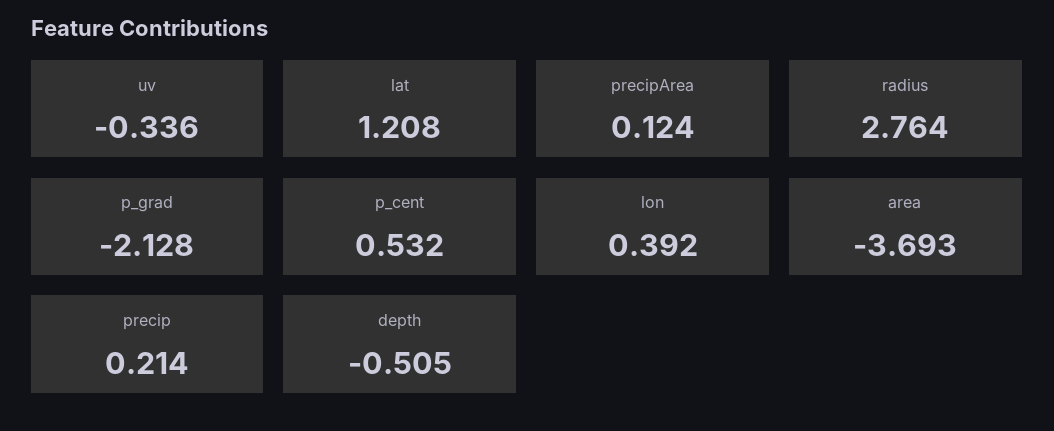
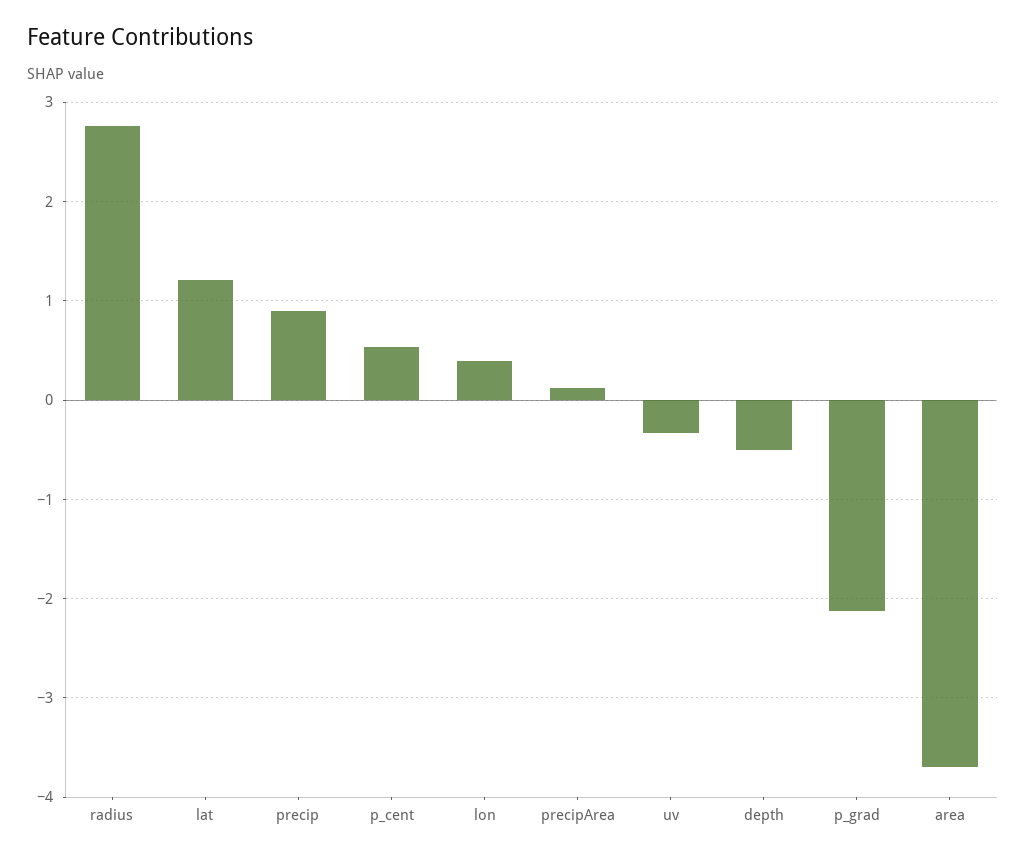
  {
    "uv": -0.336,
    "lat": 1.208,
    "precipArea": 0.124,
    "radius": 2.764,
    "p_grad": -2.128,
    "p_cent": 0.532,
    "lon": 0.392,
    "area": -3.693,
-   "precip": 0.214,
+   "precip": 0.9,
    "depth": -0.505
  }

